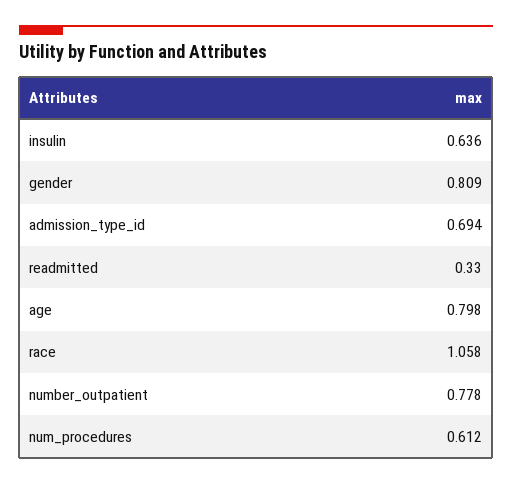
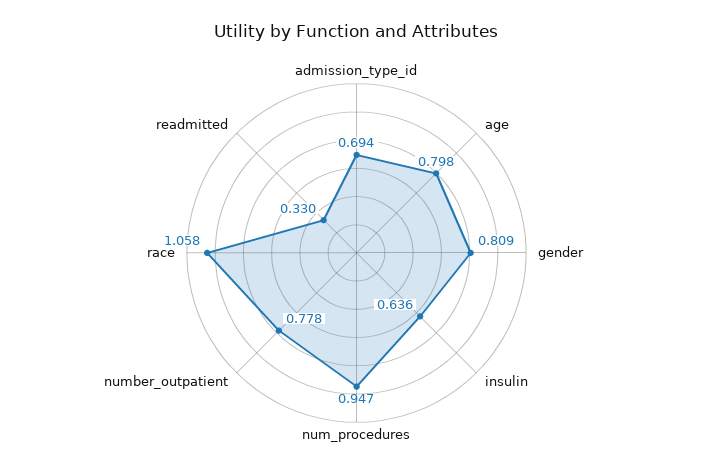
  {
    "insulin": 0.636,
    "gender": 0.809,
    "admission_type_id": 0.694,
    "readmitted": 0.33,
    "age": 0.798,
    "race": 1.058,
    "number_outpatient": 0.778,
-   "num_procedures": 0.612
+   "num_procedures": 0.947
  }

